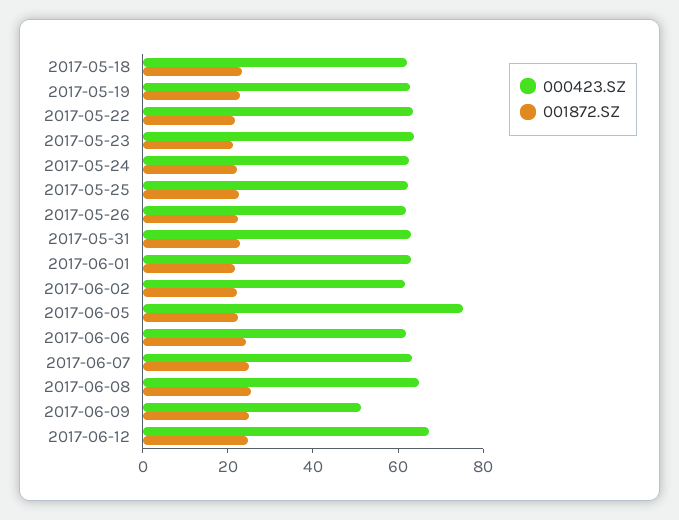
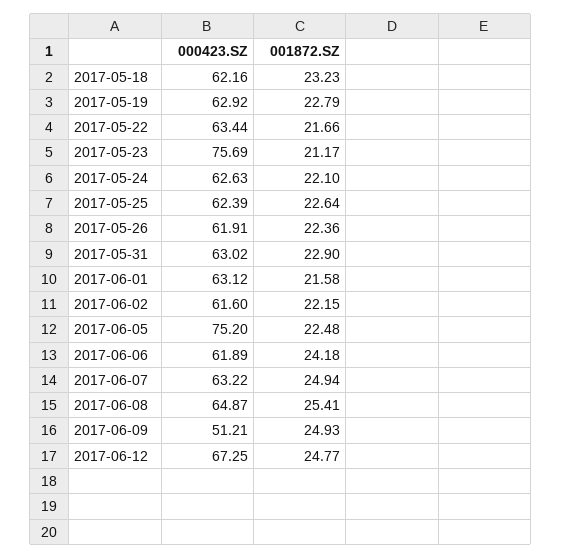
  {
    "000423.SZ": {
      "2017-05-18": 62.16,
      "2017-05-19": 62.92,
      "2017-05-22": 63.44,
-     "2017-05-23": 65,
+     "2017-05-23": 75.69,
      "2017-05-24": 62.63,
      "2017-05-25": 62.39,
      "2017-05-26": 61.91,
      "2017-05-31": 63.02,
      "2017-06-01": 63.12,
      "2017-06-02": 61.6,
      "2017-06-05": 75.2,
      "2017-06-06": 61.89,
      "2017-06-07": 63.22,
      "2017-06-08": 64.87,
      "2017-06-09": 51.21,
      "2017-06-12": 67.25
    },
    "001872.SZ": {
      "2017-05-18": 23.23,
      "2017-05-19": 22.79,
      "2017-05-22": 21.66,
      "2017-05-23": 21.17,
      "2017-05-24": 22.1,
      "2017-05-25": 22.64,
      "2017-05-26": 22.36,
      "2017-05-31": 22.9,
      "2017-06-01": 21.58,
      "2017-06-02": 22.15,
      "2017-06-05": 22.48,
      "2017-06-06": 24.18,
      "2017-06-07": 24.94,
      "2017-06-08": 25.41,
      "2017-06-09": 24.93,
      "2017-06-12": 24.77
    }
  }

